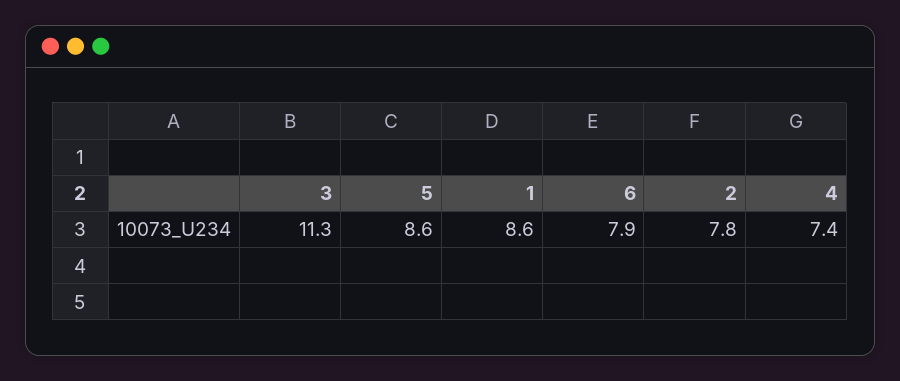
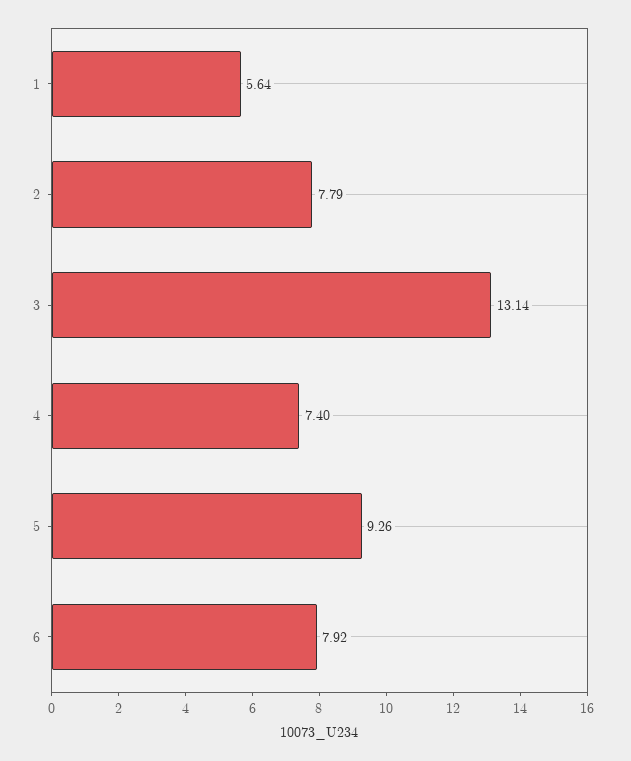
  {
-   "3": 11.3,
+   "3": 13.14,
-   "5": 8.6,
+   "5": 9.26,
-   "1": 8.6,
+   "1": 5.64,
    "6": 7.92,
    "2": 7.79,
    "4": 7.4
  }

